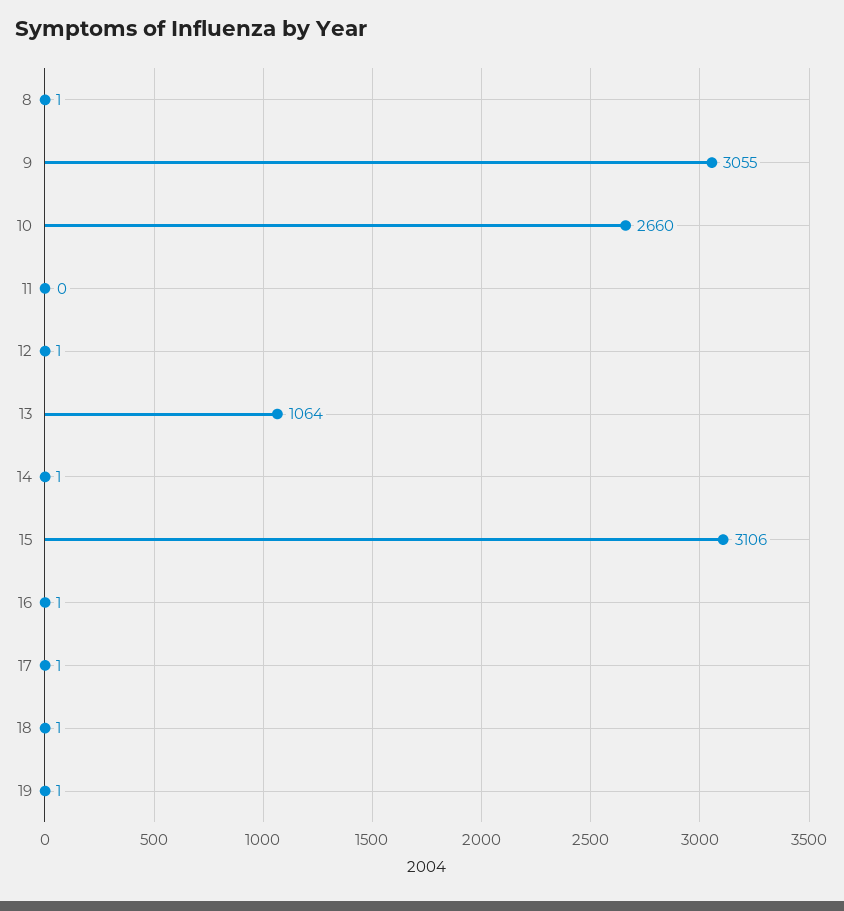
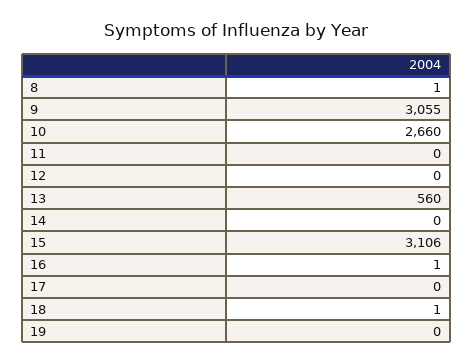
  {
    "8": 1,
    "9": 3055,
    "10": 2660,
    "11": 0,
-   "12": 1,
+   "12": 0,
-   "13": 1064,
+   "13": 560,
-   "14": 1,
+   "14": 0,
    "15": 3106,
    "16": 1,
-   "17": 1,
+   "17": 0,
    "18": 1,
-   "19": 1
+   "19": 0
  }

